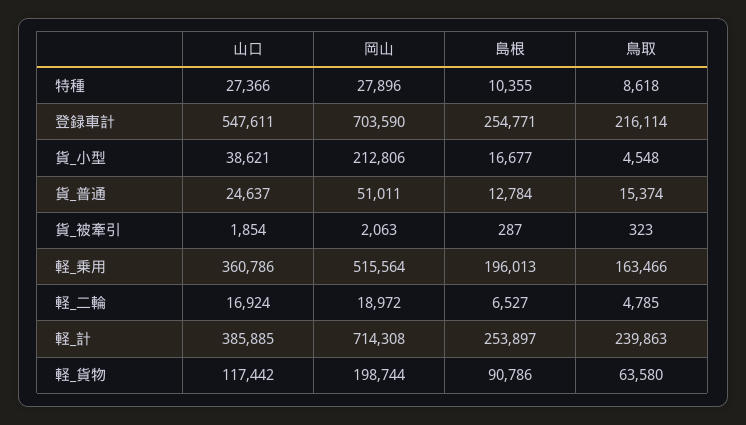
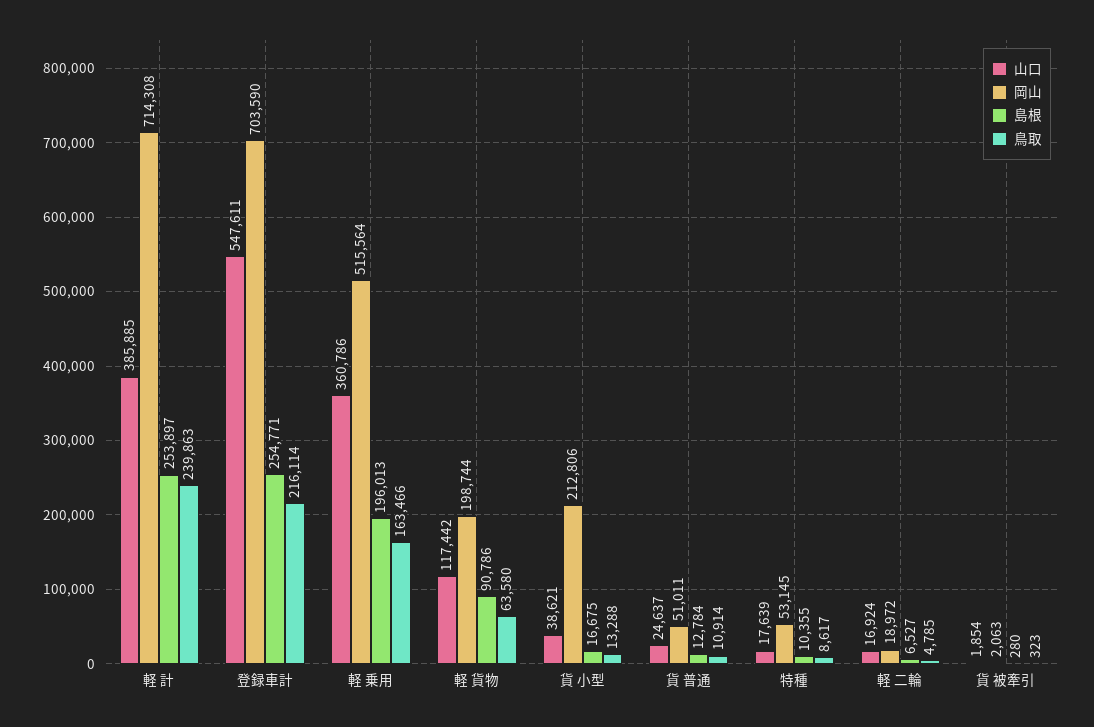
  {
    "山口": {
-     "特種": 27366,
+     "特種": 17639,
      "登録車計": 547611,
      "貨_小型": 38621,
      "貨_普通": 24637,
      "貨_被牽引": 1854,
      "軽_乗用": 360786,
      "軽_二輪": 16924,
      "軽_計": 385885,
      "軽_貨物": 117442
    },
    "岡山": {
-     "特種": 27896,
+     "特種": 53145,
      "登録車計": 703590,
      "貨_小型": 212806,
      "貨_普通": 51011,
      "貨_被牽引": 2063,
      "軽_乗用": 515564,
      "軽_二輪": 18972,
      "軽_計": 714308,
      "軽_貨物": 198744
    },
    "島根": {
      "特種": 10355,
      "登録車計": 254771,
-     "貨_小型": 16677,
+     "貨_小型": 16675,
      "貨_普通": 12784,
-     "貨_被牽引": 287,
+     "貨_被牽引": 280,
      "軽_乗用": 196013,
      "軽_二輪": 6527,
      "軽_計": 253897,
      "軽_貨物": 90786
    },
    "鳥取": {
-     "特種": 8618,
+     "特種": 8617,
      "登録車計": 216114,
-     "貨_小型": 4548,
+     "貨_小型": 13288,
-     "貨_普通": 15374,
+     "貨_普通": 10914,
      "貨_被牽引": 323,
      "軽_乗用": 163466,
      "軽_二輪": 4785,
      "軽_計": 239863,
      "軽_貨物": 63580
    }
  }

